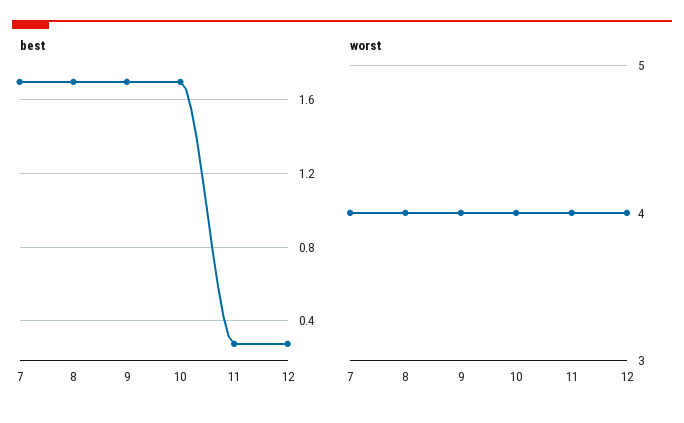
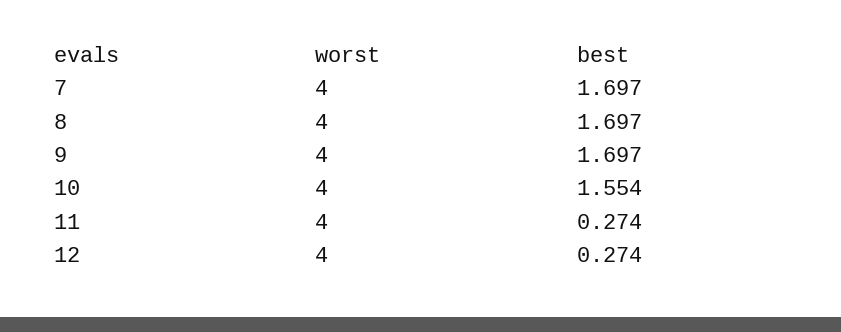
  {
    "best": {
      "7": 1.697,
      "8": 1.697,
      "9": 1.697,
-     "10": 1.7,
+     "10": 1.554,
      "11": 0.274,
      "12": 0.274
    },
    "worst": {
      "7": 4,
      "8": 4,
      "9": 4,
      "10": 4,
      "11": 4,
      "12": 4
    }
  }

